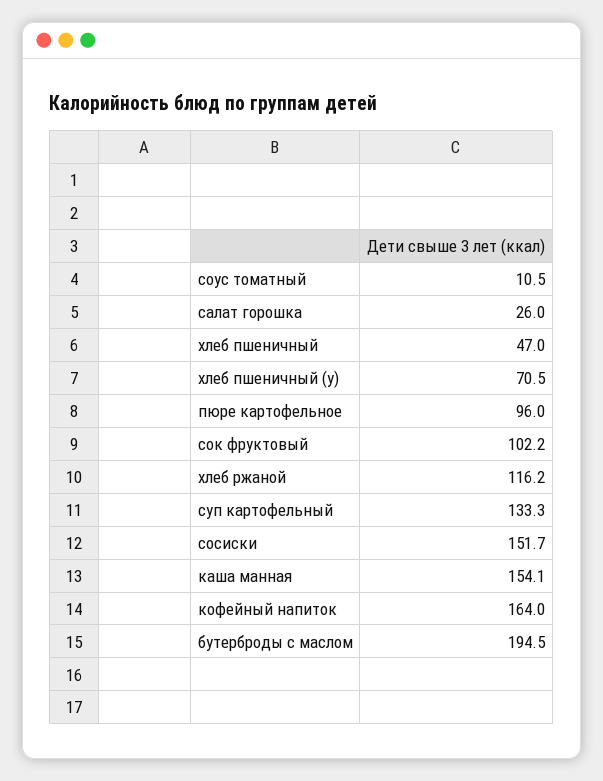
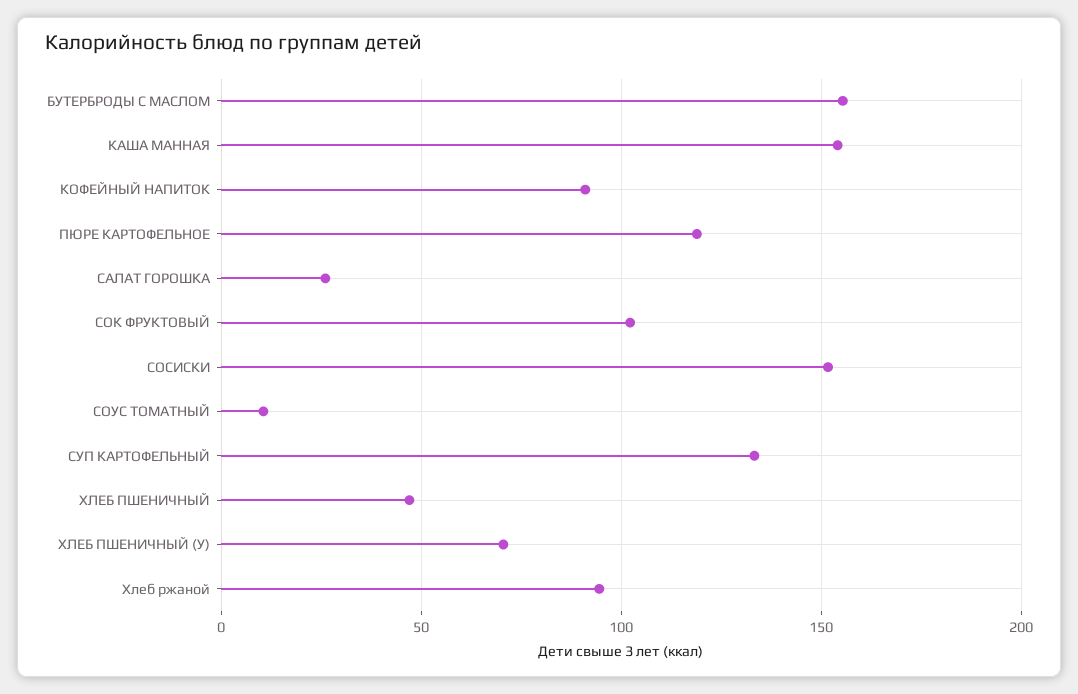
  {
    "соус томатный": 10.5,
    "салат горошка": 26,
    "хлеб пшеничный": 47,
    "хлеб пшеничный (у)": 70.5,
-   "пюре картофельное": 96,
+   "пюре картофельное": 120,
    "сок фруктовый": 102.2,
-   "хлеб ржаной": 116.2,
+   "хлеб ржаной": 95,
    "суп картофельный": 133.3,
    "сосиски": 151.7,
    "каша манная": 154.1,
-   "кофейный напиток": 164,
+   "кофейный напиток": 90,
-   "бутерброды с маслом": 194.5
+   "бутерброды с маслом": 155
  }

